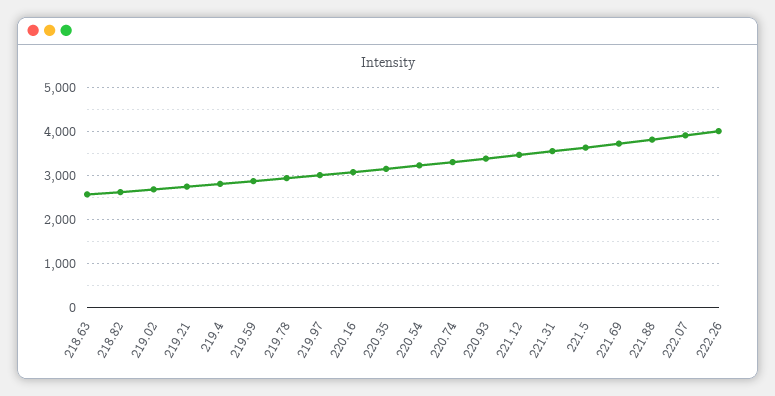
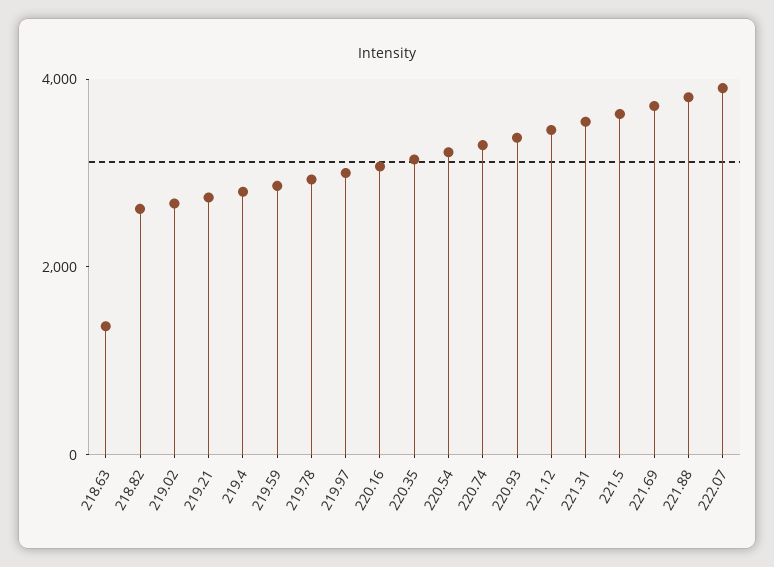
  {
-   "218.63": 2600,
+   "218.63": 1500,
    "218.82": 2600,
    "219.02": 2600,
    "219.21": 2800,
    "219.4": 2800,
    "219.59": 2800,
    "219.78": 3000,
    "219.97": 3000,
    "220.16": 3000,
    "220.35": 3200,
    "220.54": 3200,
    "220.74": 3200,
    "220.93": 3400,
    "221.12": 3400,
    "221.31": 3600,
    "221.5": 3600,
    "221.69": 3800,
    "221.88": 3800,
-   "222.07": 4000,
+   "222.07": 4000
-   "222.26": 4000
  }

